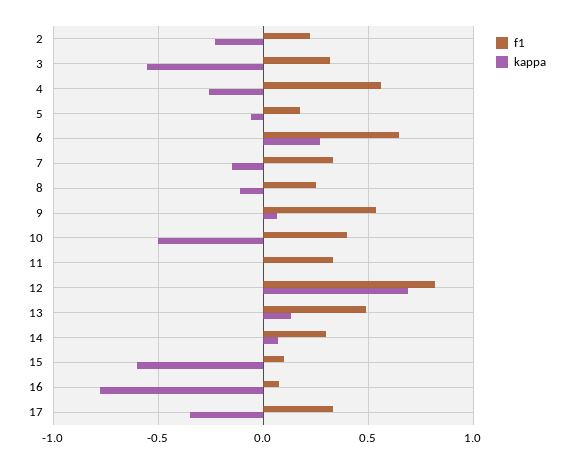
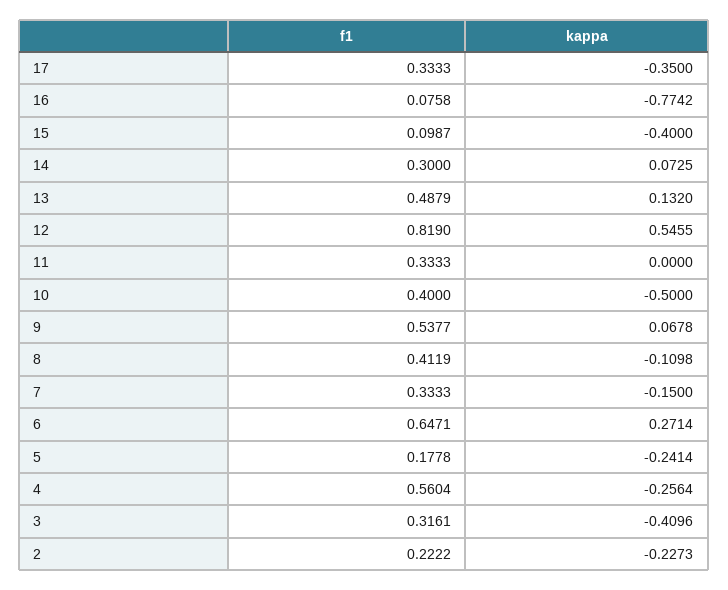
  {
    "f1": {
      "2": 0.2222,
      "3": 0.3161,
      "4": 0.5604,
      "5": 0.1778,
      "6": 0.6471,
      "7": 0.3333,
-     "8": 0.25,
+     "8": 0.4119,
      "9": 0.5377,
      "10": 0.4,
      "11": 0.3333,
      "12": 0.819,
      "13": 0.4879,
      "14": 0.3,
      "15": 0.0987,
      "16": 0.0758,
      "17": 0.3333
    },
    "kappa": {
      "2": -0.2273,
-     "3": -0.55,
+     "3": -0.4096,
      "4": -0.2564,
-     "5": -0.05,
+     "5": -0.2414,
      "6": 0.2714,
      "7": -0.15,
      "8": -0.1098,
      "9": 0.0678,
      "10": -0.5,
      "11": 0,
-     "12": 0.7,
+     "12": 0.5455,
      "13": 0.132,
      "14": 0.0725,
-     "15": -0.6,
+     "15": -0.4,
      "16": -0.7742,
      "17": -0.35
    }
  }

